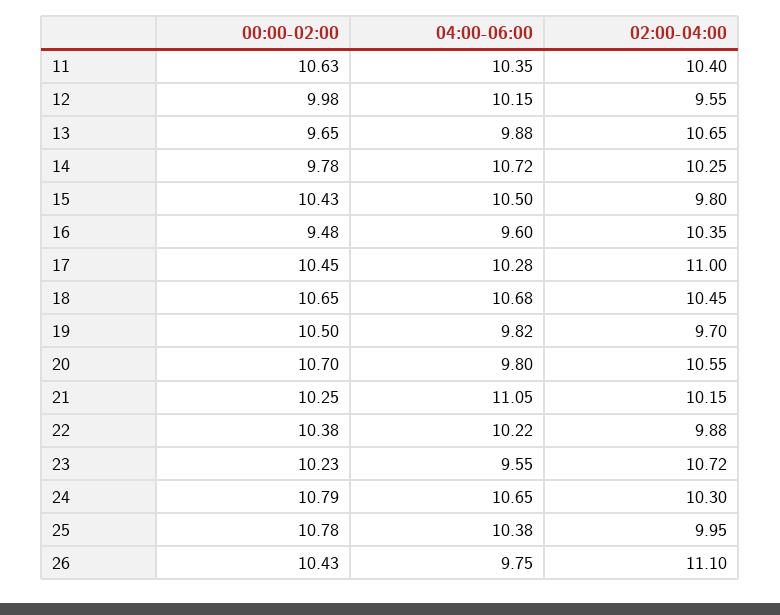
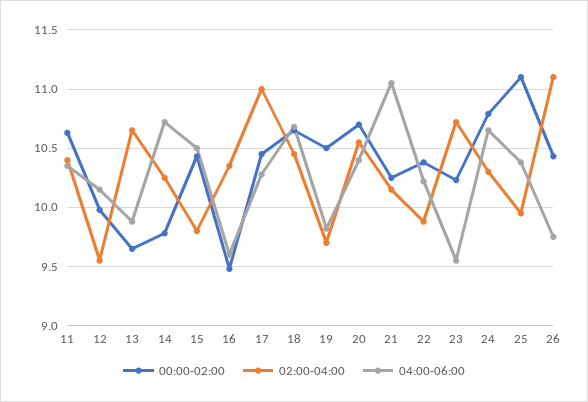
  {
    "00:00-02:00": {
      "11": 10.63,
      "12": 9.98,
      "13": 9.65,
      "14": 9.78,
      "15": 10.43,
      "16": 9.48,
      "17": 10.45,
      "18": 10.65,
      "19": 10.5,
      "20": 10.7,
      "21": 10.25,
      "22": 10.38,
      "23": 10.23,
      "24": 10.79,
-     "25": 10.78,
+     "25": 11.1,
      "26": 10.43
    },
    "04:00-06:00": {
      "11": 10.35,
      "12": 10.15,
      "13": 9.88,
      "14": 10.72,
      "15": 10.5,
      "16": 9.6,
      "17": 10.28,
      "18": 10.68,
      "19": 9.82,
-     "20": 9.8,
+     "20": 10.4,
      "21": 11.05,
      "22": 10.22,
      "23": 9.55,
      "24": 10.65,
      "25": 10.38,
      "26": 9.75
    },
    "02:00-04:00": {
      "11": 10.4,
      "12": 9.55,
      "13": 10.65,
      "14": 10.25,
      "15": 9.8,
      "16": 10.35,
      "17": 11,
      "18": 10.45,
      "19": 9.7,
      "20": 10.55,
      "21": 10.15,
      "22": 9.88,
      "23": 10.72,
      "24": 10.3,
      "25": 9.95,
      "26": 11.1
    }
  }

